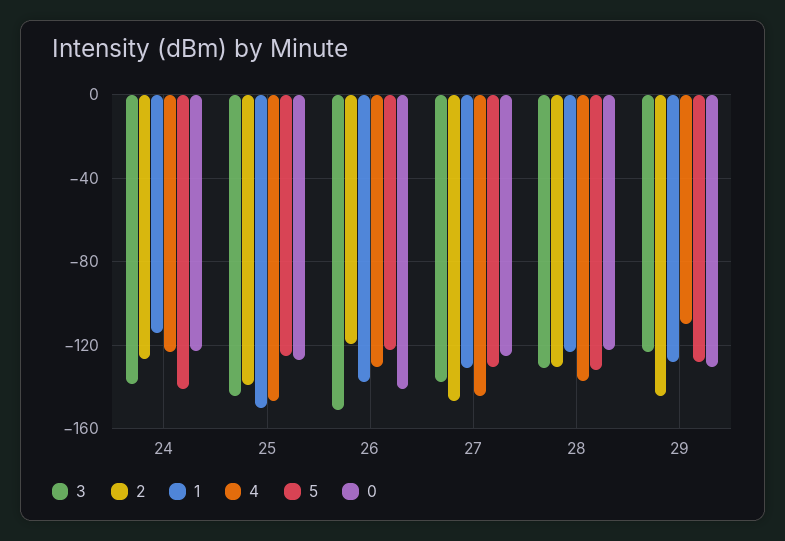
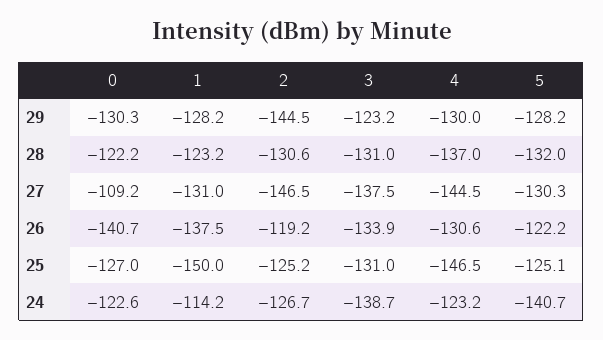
  {
    "3": {
      "24": -138.7,
-     "25": -145,
+     "25": -131,
-     "26": -150,
+     "26": -133.9,
      "27": -137.5,
      "28": -131,
      "29": -123.2
    },
    "2": {
      "24": -126.7,
-     "25": -140,
+     "25": -125.2,
      "26": -119.2,
      "27": -146.5,
      "28": -130.6,
      "29": -144.5
    },
    "1": {
      "24": -114.2,
      "25": -150,
      "26": -137.5,
      "27": -131,
      "28": -123.2,
      "29": -128.2
    },
    "4": {
      "24": -123.2,
      "25": -146.5,
      "26": -130.6,
      "27": -144.5,
      "28": -137,
-     "29": -110
+     "29": -130
    },
    "5": {
      "24": -140.7,
      "25": -125.1,
      "26": -122.2,
      "27": -130.3,
      "28": -132,
      "29": -128.2
    },
    "0": {
      "24": -122.6,
      "25": -127,
      "26": -140.7,
-     "27": -125,
+     "27": -109.2,
      "28": -122.2,
      "29": -130.3
    }
  }

